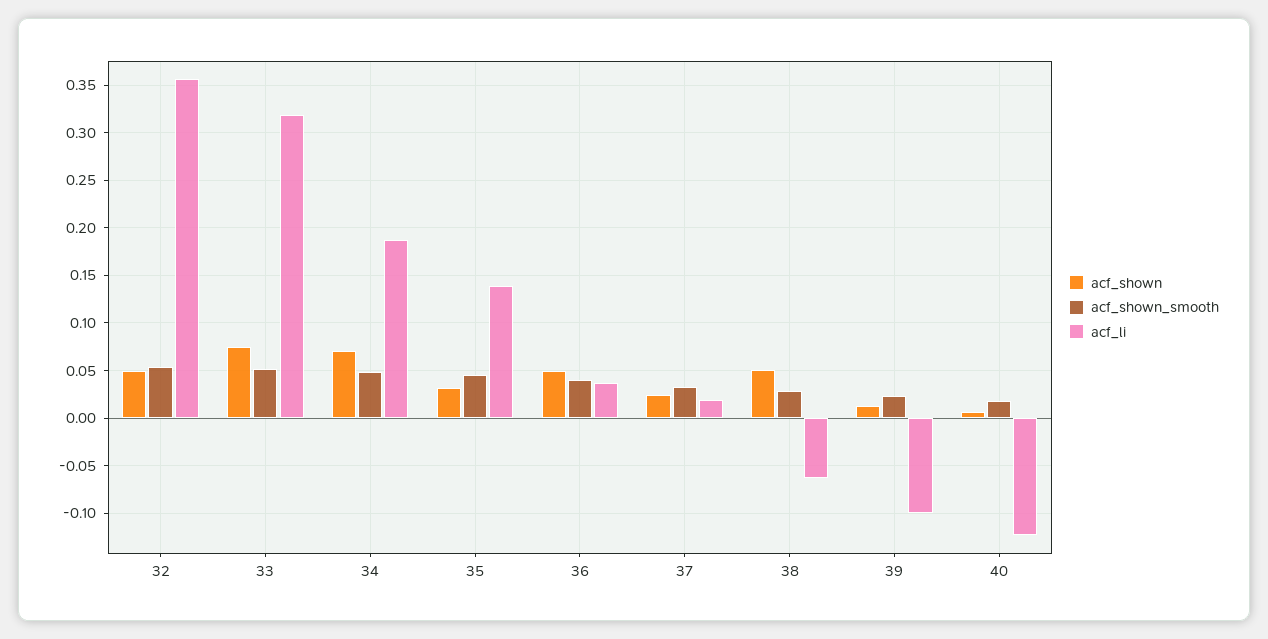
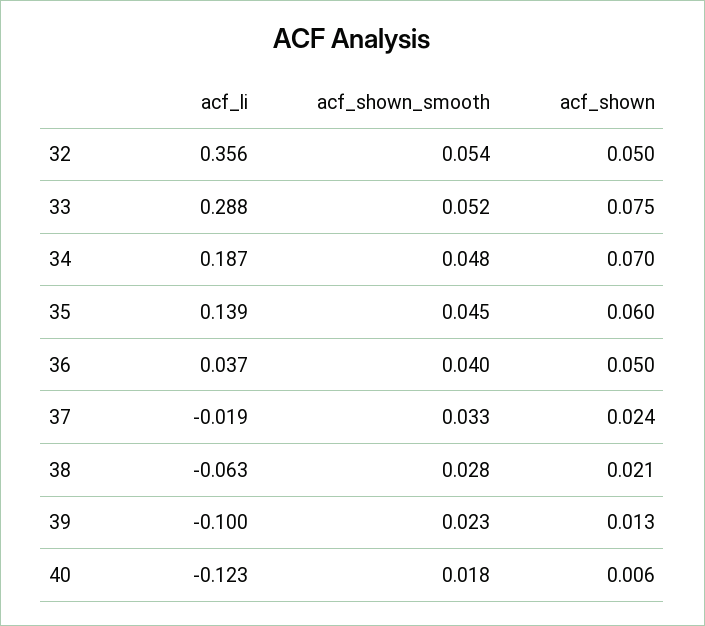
  {
    "acf_shown": {
      "32": 0.05,
      "33": 0.075,
      "34": 0.07,
-     "35": 0.03,
+     "35": 0.06,
      "36": 0.05,
      "37": 0.024,
-     "38": 0.05,
+     "38": 0.021,
      "39": 0.013,
      "40": 0.006
    },
    "acf_shown_smooth": {
      "32": 0.054,
      "33": 0.052,
      "34": 0.048,
      "35": 0.045,
      "36": 0.04,
      "37": 0.033,
      "38": 0.028,
      "39": 0.023,
      "40": 0.018
    },
    "acf_li": {
      "32": 0.356,
-     "33": 0.32,
+     "33": 0.288,
      "34": 0.187,
      "35": 0.139,
      "36": 0.037,
-     "37": 0.02,
+     "37": -0.019,
      "38": -0.063,
      "39": -0.1,
      "40": -0.123
    }
  }

